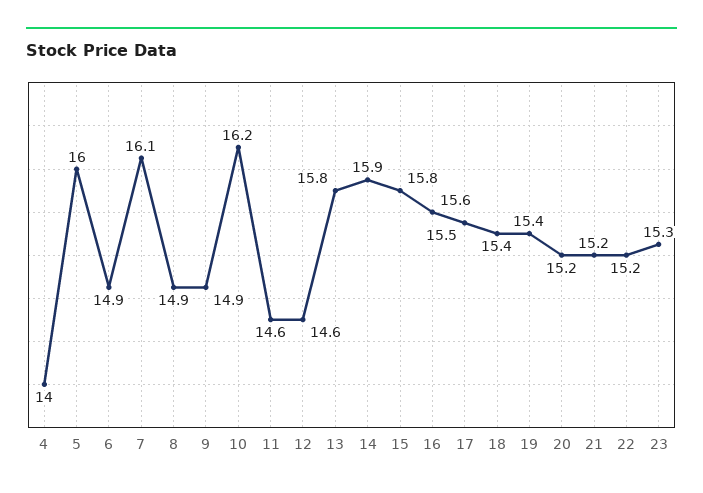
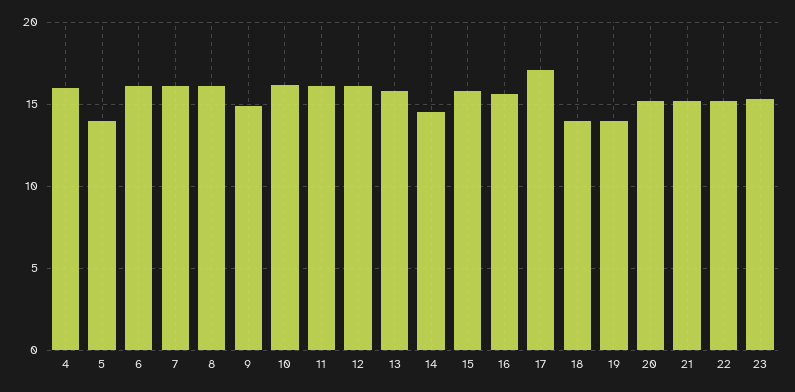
  {
-   "4": 14,
+   "4": 16,
-   "5": 16,
+   "5": 14,
-   "6": 14.9,
+   "6": 16,
    "7": 16.1,
-   "8": 14.9,
+   "8": 16,
    "9": 14.9,
    "10": 16.2,
-   "11": 14.6,
+   "11": 16,
-   "12": 14.6,
+   "12": 16,
    "13": 15.8,
-   "14": 15.9,
+   "14": 14.5,
    "15": 15.8,
    "16": 15.6,
-   "17": 15.5,
+   "17": 17,
-   "18": 15.4,
+   "18": 14,
-   "19": 15.4,
+   "19": 14,
    "20": 15.2,
    "21": 15.2,
    "22": 15.2,
    "23": 15.3
  }

